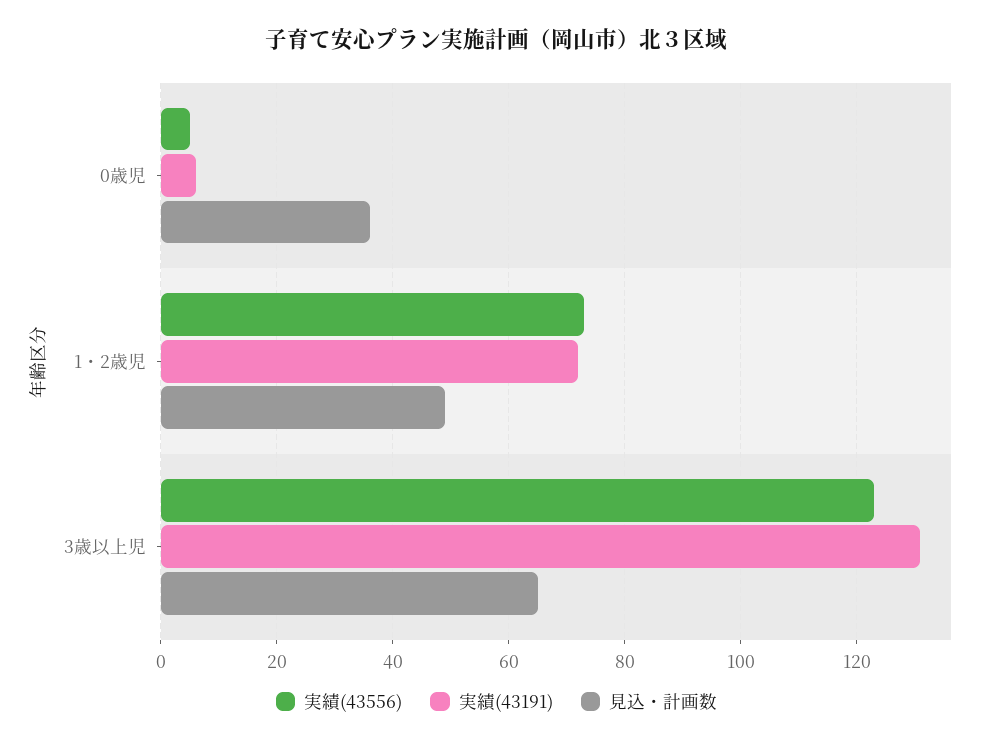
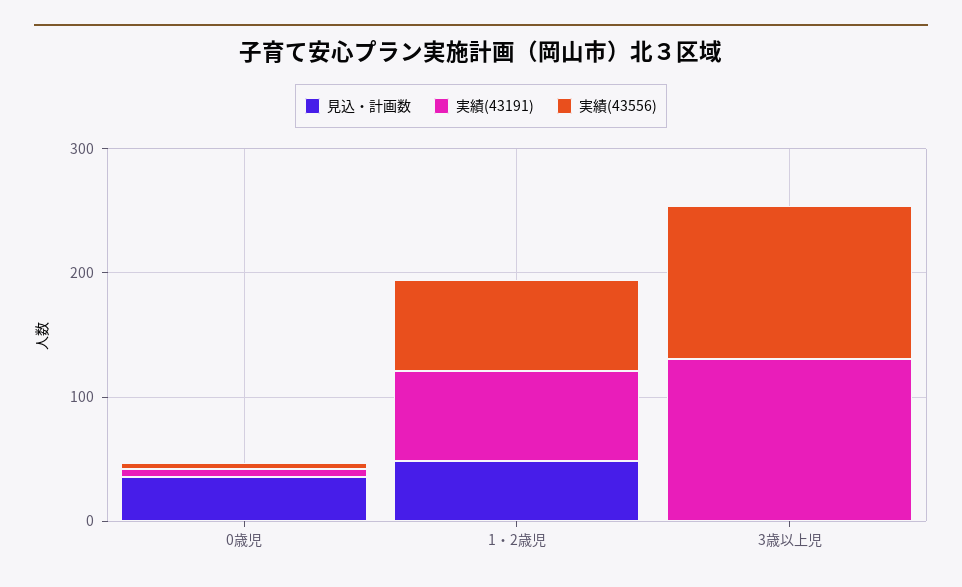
  {
    "実績(43556)": {
      "0歳児": 5,
      "1・2歳児": 75,
      "3歳以上児": 125
    },
    "実績(43191)": {
      "0歳児": 5,
      "1・2歳児": 70,
      "3歳以上児": 130
    },
    "見込・計画数": {
      "0歳児": 35,
      "1・2歳児": 50,
-     "3歳以上児": 65
+     "3歳以上児": 0
    }
  }

